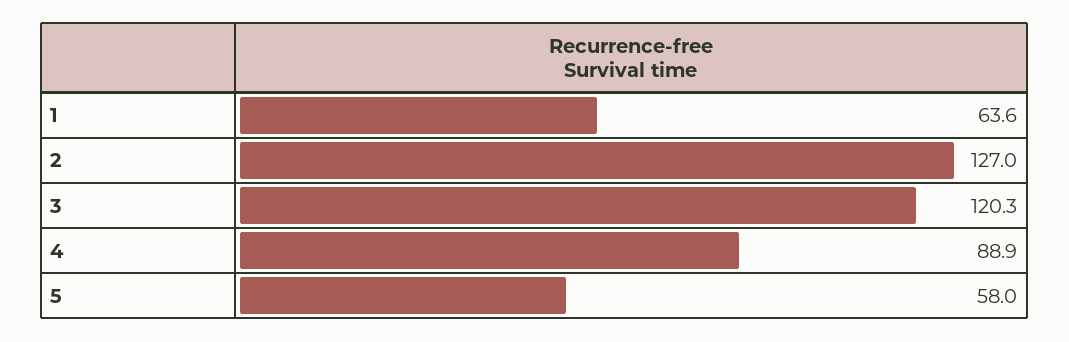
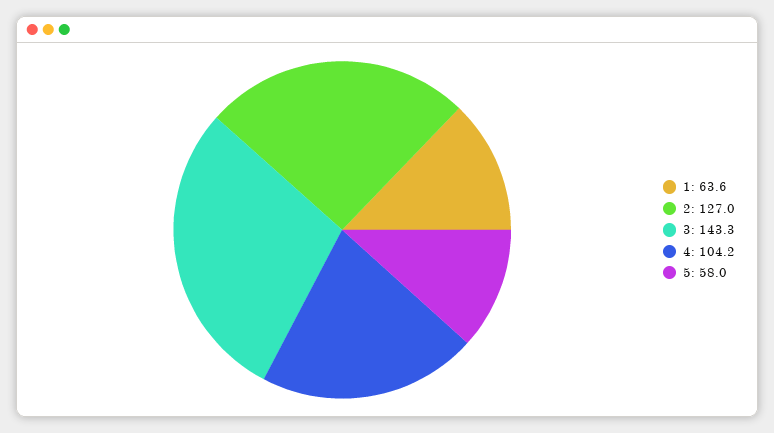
  {
    "1": 63.6,
    "2": 127,
-   "3": 120.3,
+   "3": 143.3,
-   "4": 88.9,
+   "4": 104.2,
    "5": 58
  }

